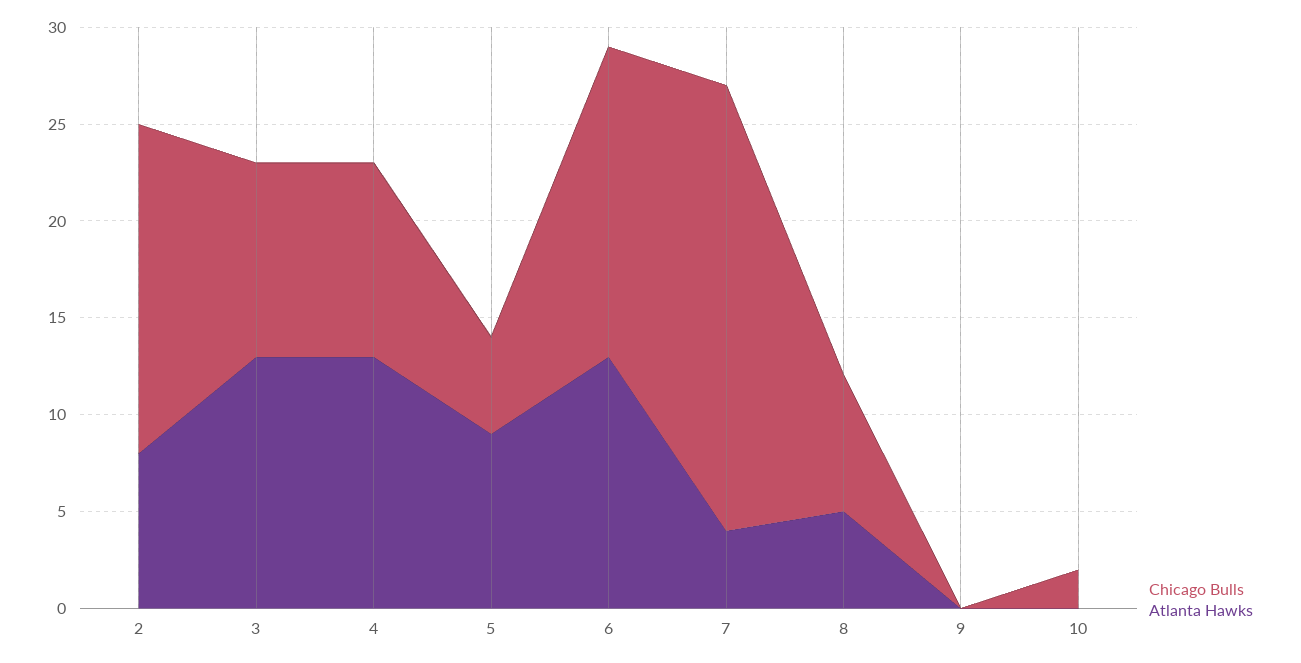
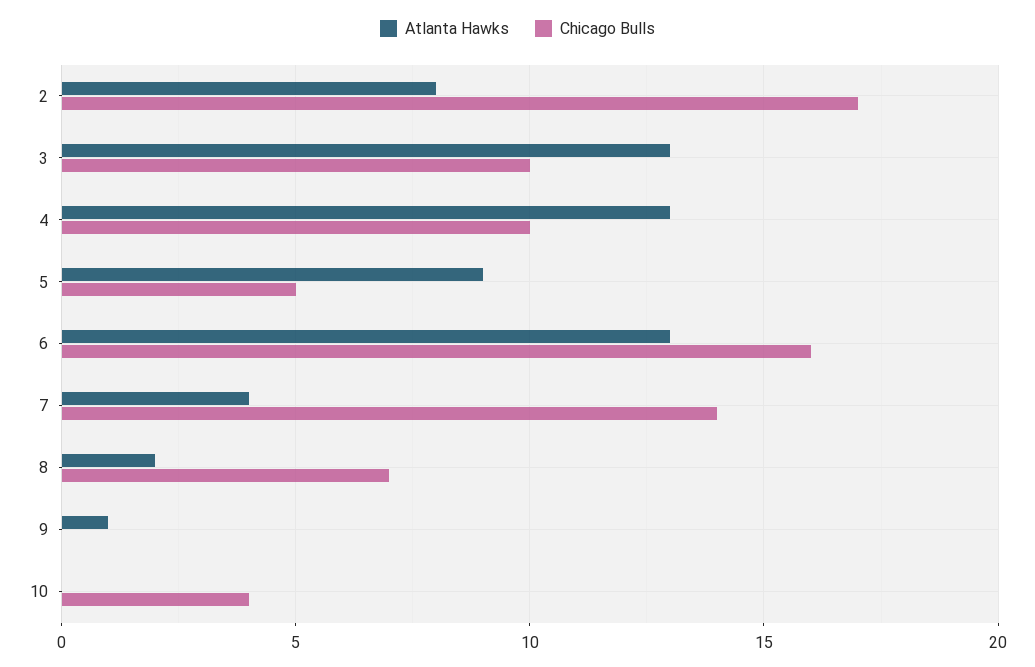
  {
    "Chicago Bulls": {
      "2": 17,
      "3": 10,
      "4": 10,
      "5": 5,
      "6": 16,
-     "7": 23,
+     "7": 14,
      "8": 7,
      "9": 0,
-     "10": 2
+     "10": 4
    },
    "Atlanta Hawks": {
      "2": 8,
      "3": 13,
      "4": 13,
      "5": 9,
      "6": 13,
      "7": 4,
-     "8": 5,
+     "8": 2,
-     "9": 0,
+     "9": 1,
      "10": 0
    }
  }

